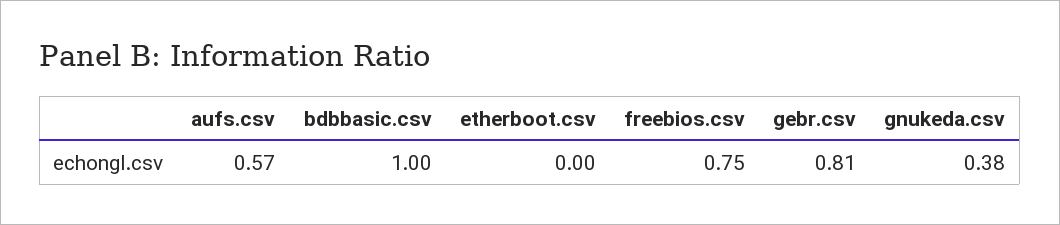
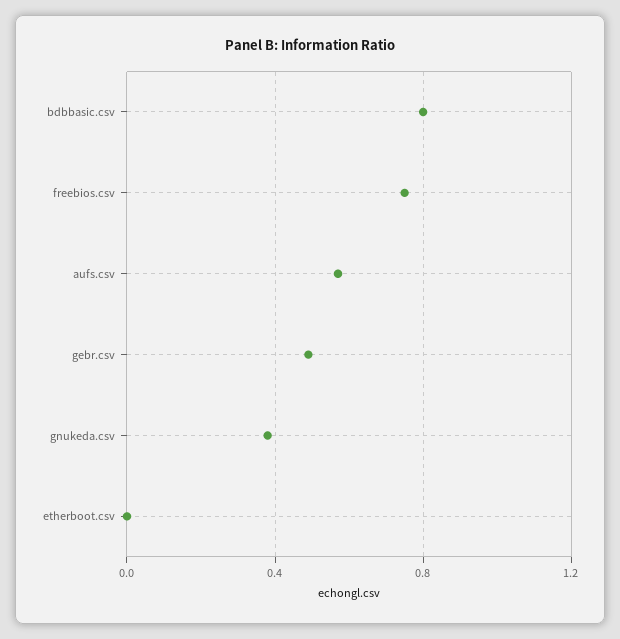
  {
    "aufs.csv": 0.57,
-   "bdbbasic.csv": 1,
+   "bdbbasic.csv": 0.8,
    "etherboot.csv": 0,
    "freebios.csv": 0.75,
-   "gebr.csv": 0.81,
+   "gebr.csv": 0.5,
    "gnukeda.csv": 0.38
  }

